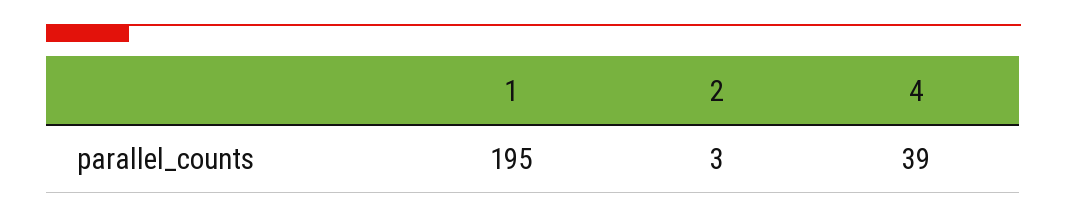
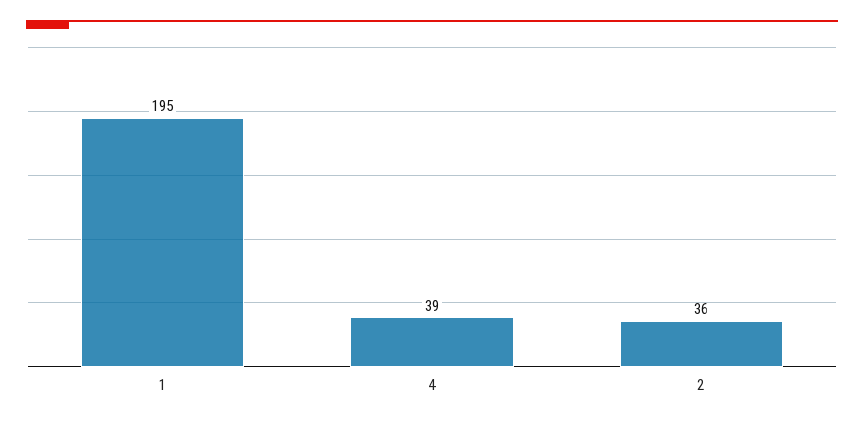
  {
    "1": 195,
-   "2": 3,
+   "2": 36,
    "4": 39
  }

